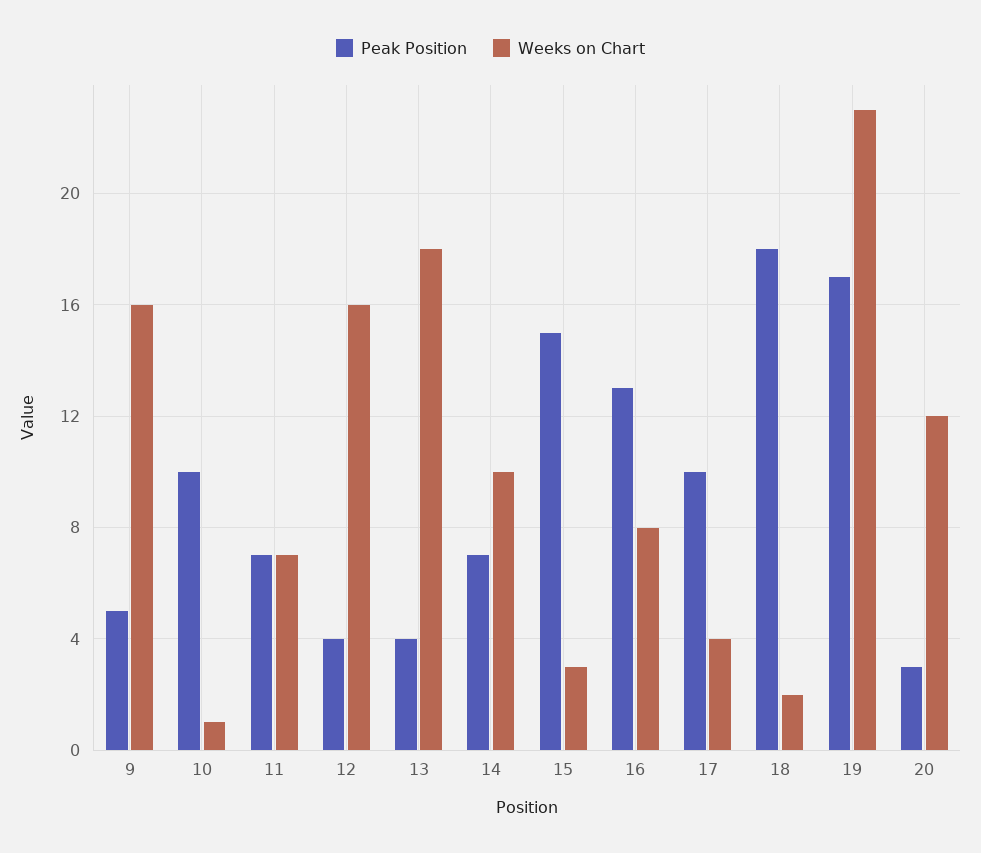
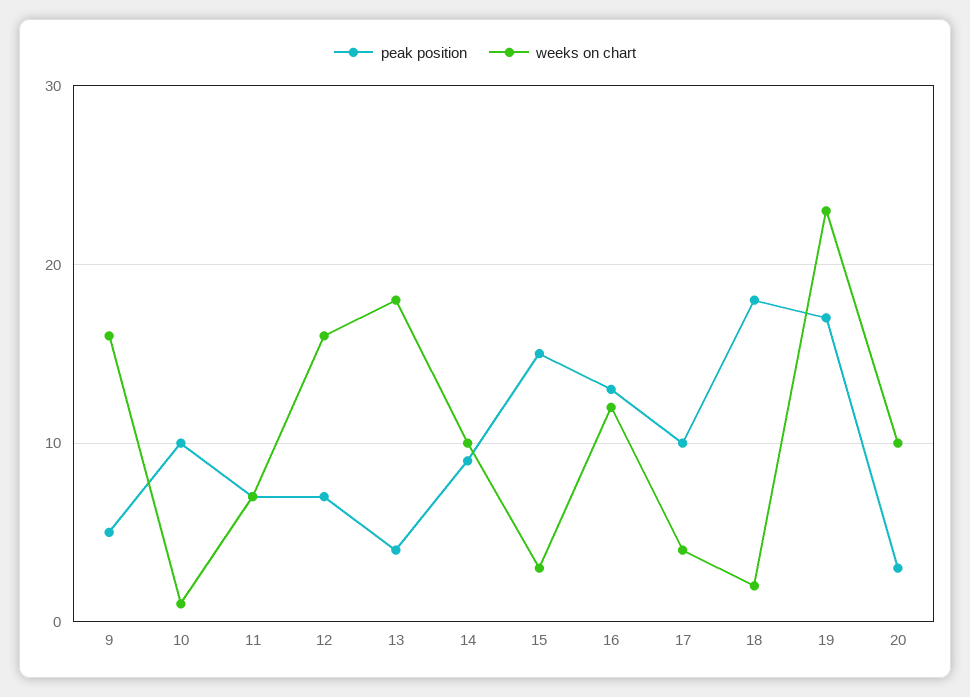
  {
    "Peak Position": {
      "9": 5,
      "10": 10,
      "11": 7,
-     "12": 4,
+     "12": 7,
      "13": 4,
-     "14": 7,
+     "14": 9,
      "15": 15,
      "16": 13,
      "17": 10,
      "18": 18,
      "19": 17,
      "20": 3
    },
    "Weeks on Chart": {
      "9": 16,
      "10": 1,
      "11": 7,
      "12": 16,
      "13": 18,
      "14": 10,
      "15": 3,
-     "16": 8,
+     "16": 12,
      "17": 4,
      "18": 2,
      "19": 23,
-     "20": 12
+     "20": 10
    }
  }

